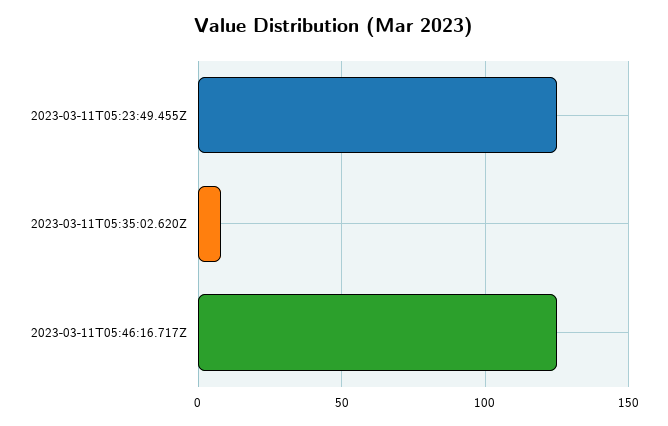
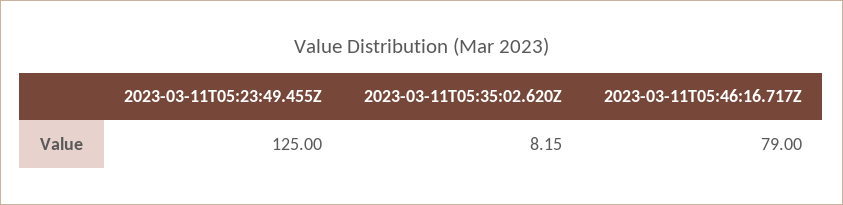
  {
    "2023-03-11T05:23:49.455Z": 125,
    "2023-03-11T05:35:02.620Z": 8.15,
-   "2023-03-11T05:46:16.717Z": 125
+   "2023-03-11T05:46:16.717Z": 79
  }

